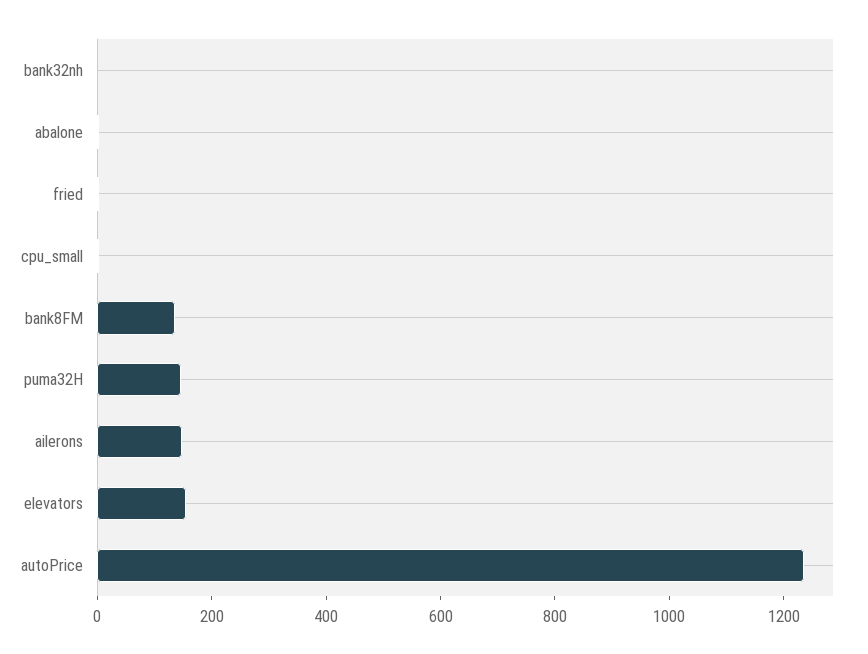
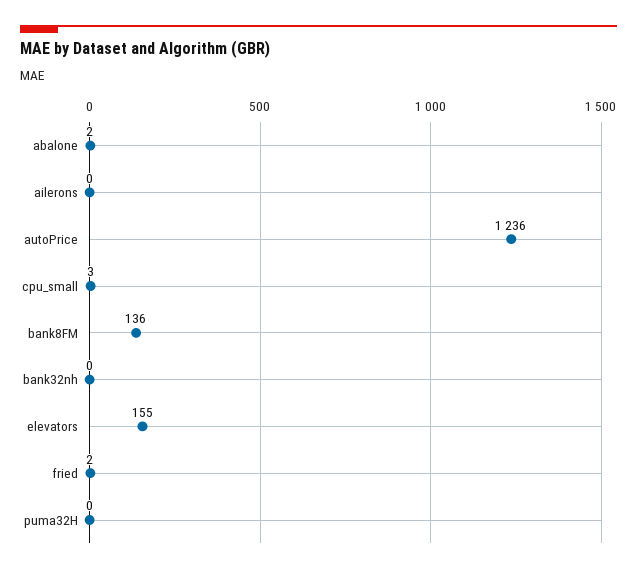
  {
    "bank32nh": 0,
    "abalone": 2,
    "fried": 2,
    "cpu_small": 3,
    "bank8FM": 136,
-   "puma32H": 150,
+   "puma32H": 0,
-   "ailerons": 150,
+   "ailerons": 0,
    "elevators": 155,
    "autoPrice": 1236
  }

